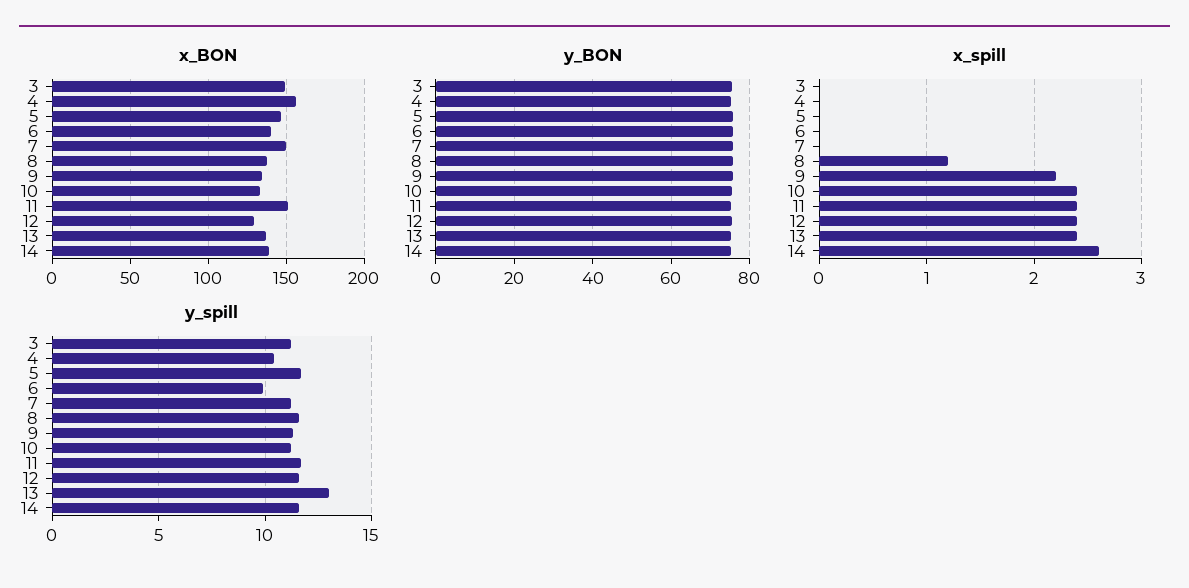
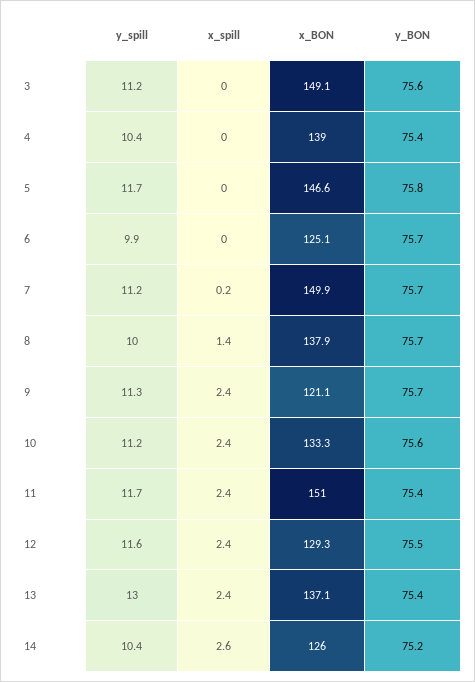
  {
    "x_BON": {
      "3": 149.1,
-     "4": 155,
+     "4": 139,
      "5": 146.6,
-     "6": 140,
+     "6": 125.1,
      "7": 149.9,
      "8": 137.9,
-     "9": 135,
+     "9": 121.1,
      "10": 133.3,
      "11": 151,
      "12": 129.3,
      "13": 137.1,
-     "14": 140
+     "14": 126
    },
    "y_BON": {
      "3": 75.6,
      "4": 75.4,
      "5": 75.8,
      "6": 75.7,
      "7": 75.7,
      "8": 75.7,
      "9": 75.7,
      "10": 75.6,
      "11": 75.4,
      "12": 75.5,
      "13": 75.4,
      "14": 75.2
    },
    "x_spill": {
      "3": 0,
      "4": 0,
      "5": 0,
      "6": 0,
-     "7": 0,
+     "7": 0.2,
-     "8": 1.2,
+     "8": 1.4,
-     "9": 2.2,
+     "9": 2.4,
      "10": 2.4,
      "11": 2.4,
      "12": 2.4,
      "13": 2.4,
      "14": 2.6
    },
    "y_spill": {
      "3": 11.2,
      "4": 10.4,
      "5": 11.7,
      "6": 9.9,
      "7": 11.2,
-     "8": 11.5,
+     "8": 10,
      "9": 11.3,
      "10": 11.2,
      "11": 11.7,
      "12": 11.6,
      "13": 13,
-     "14": 11.5
+     "14": 10.4
    }
  }

